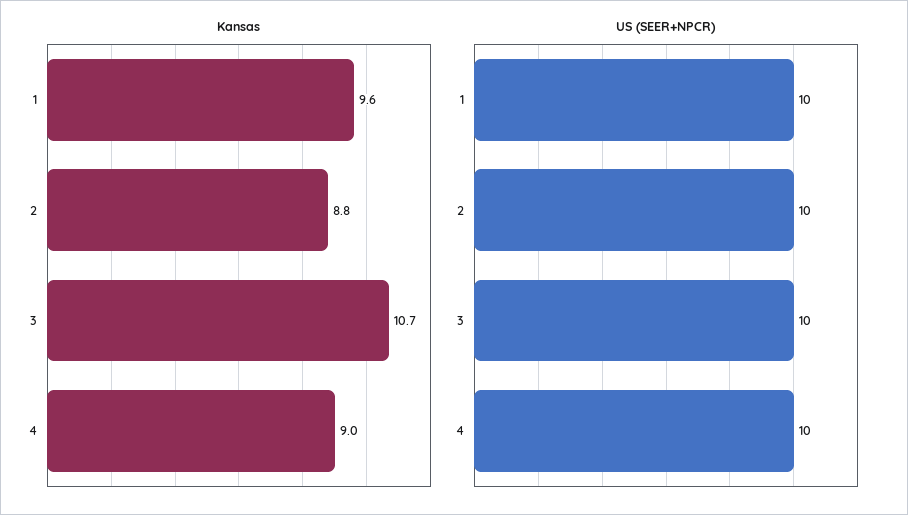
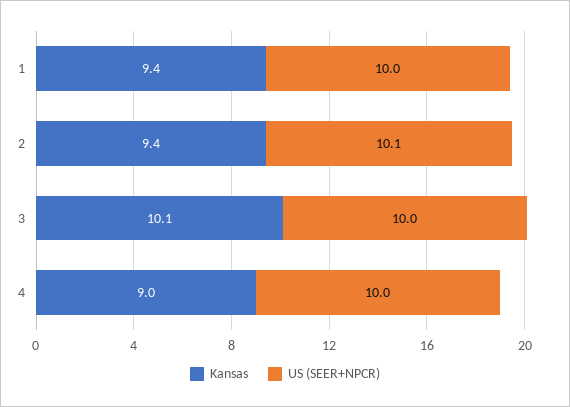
  {
    "Kansas": {
-     "1": 9.6,
+     "1": 9.4,
-     "2": 8.8,
+     "2": 9.4,
-     "3": 10.7,
+     "3": 10.1,
      "4": 9
    },
    "US (SEER+NPCR)": {
      "1": 10,
-     "2": 10,
+     "2": 10.1,
      "3": 10,
      "4": 10
    }
  }

